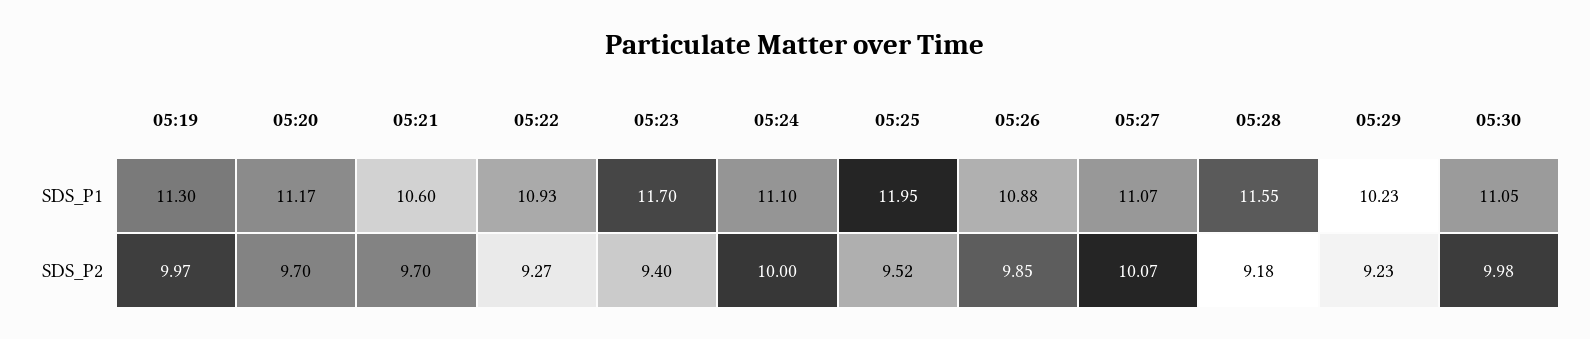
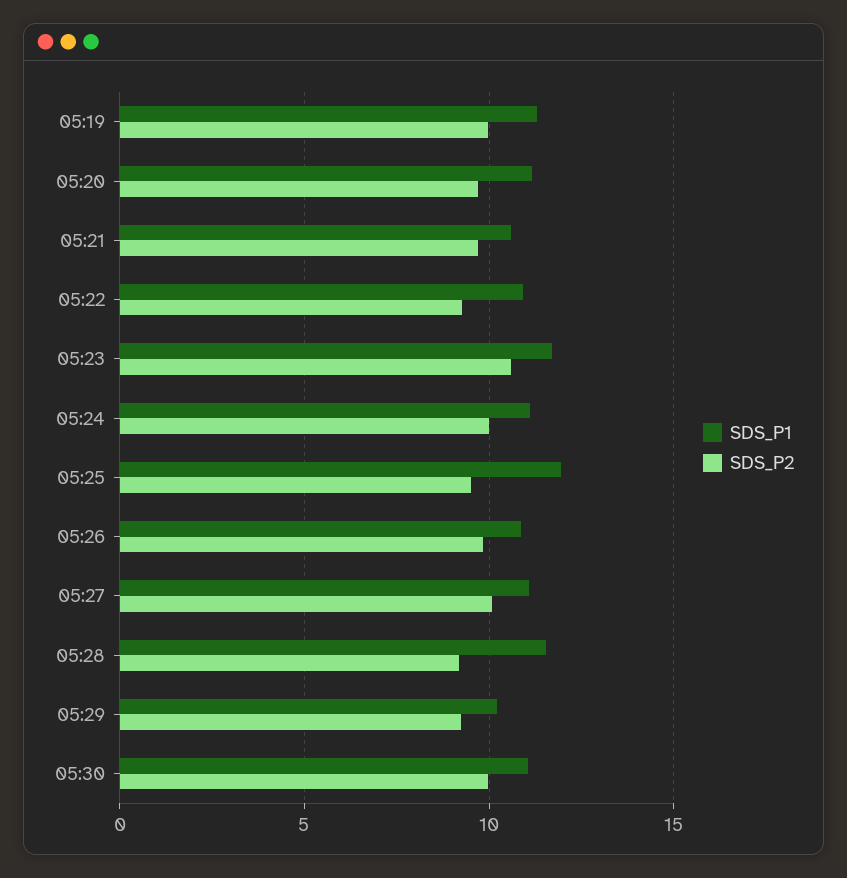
  {
    "SDS_P1": {
      "05:19": 11.3,
      "05:20": 11.17,
      "05:21": 10.6,
      "05:22": 10.93,
      "05:23": 11.7,
      "05:24": 11.1,
      "05:25": 11.95,
      "05:26": 10.88,
      "05:27": 11.07,
      "05:28": 11.55,
      "05:29": 10.23,
      "05:30": 11.05
    },
    "SDS_P2": {
      "05:19": 9.97,
      "05:20": 9.7,
      "05:21": 9.7,
      "05:22": 9.27,
-     "05:23": 9.4,
+     "05:23": 10.5,
      "05:24": 10,
      "05:25": 9.52,
      "05:26": 9.85,
      "05:27": 10.07,
      "05:28": 9.18,
      "05:29": 9.23,
      "05:30": 9.98
    }
  }

